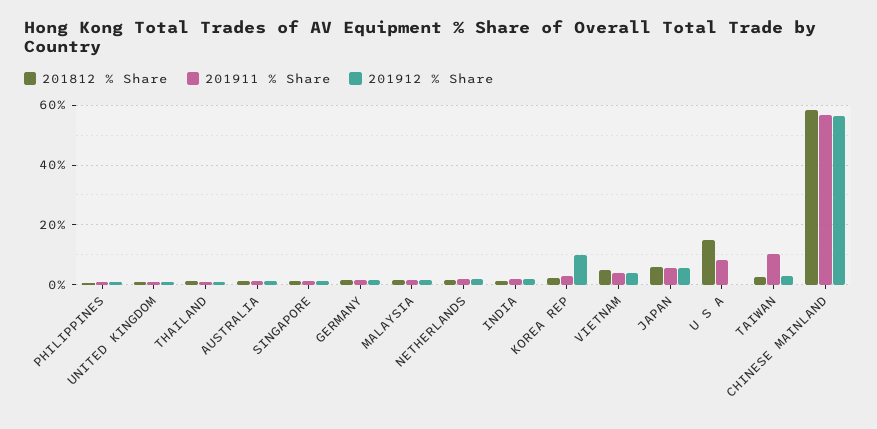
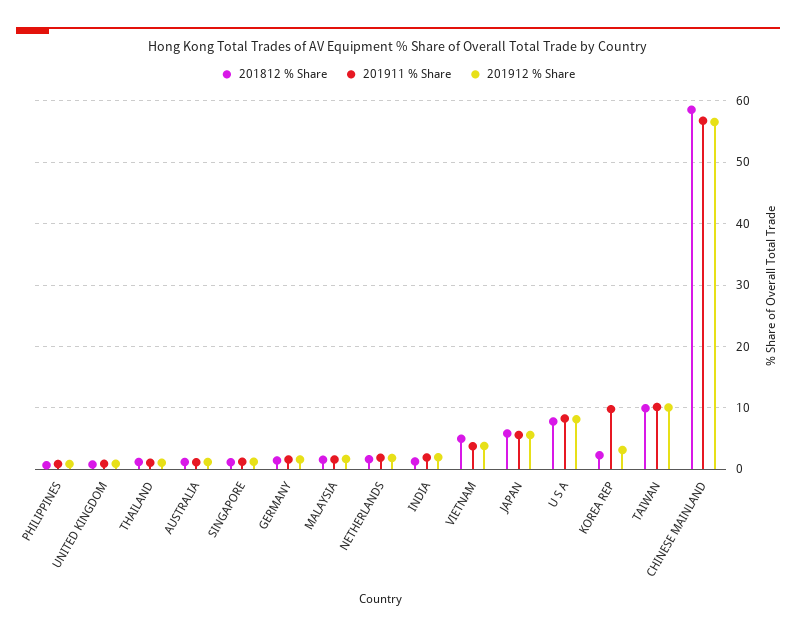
  {
    "201812 % Share": {
      "PHILIPPINES": 1,
      "UNITED KINGDOM": 1,
      "THAILAND": 1,
      "AUSTRALIA": 1,
      "SINGAPORE": 1,
      "GERMANY": 1,
      "MALAYSIA": 2,
      "NETHERLANDS": 2,
      "INDIA": 1,
      "KOREA REP": 2,
      "VIETNAM": 5,
      "JAPAN": 6,
-     "U S A": 15,
+     "U S A": 8,
-     "TAIWAN": 2.5,
+     "TAIWAN": 10,
      "CHINESE MAINLAND": 59
    },
    "201911 % Share": {
      "PHILIPPINES": 1,
      "UNITED KINGDOM": 1,
      "THAILAND": 1,
      "AUSTRALIA": 1,
      "SINGAPORE": 1,
      "GERMANY": 2,
      "MALAYSIA": 2,
      "NETHERLANDS": 2,
      "INDIA": 2,
-     "KOREA REP": 2.5,
+     "KOREA REP": 10,
      "VIETNAM": 4,
      "JAPAN": 6,
      "U S A": 8,
      "TAIWAN": 10,
      "CHINESE MAINLAND": 57
    },
    "201912 % Share": {
      "PHILIPPINES": 1,
      "UNITED KINGDOM": 1,
      "THAILAND": 1,
      "AUSTRALIA": 1,
      "SINGAPORE": 1,
      "GERMANY": 2,
      "MALAYSIA": 2,
      "NETHERLANDS": 2,
      "INDIA": 2,
-     "KOREA REP": 10,
+     "KOREA REP": 3,
      "VIETNAM": 4,
      "JAPAN": 6,
-     "U S A": 0,
+     "U S A": 8,
-     "TAIWAN": 2.5,
+     "TAIWAN": 10,
      "CHINESE MAINLAND": 57
    }
  }

